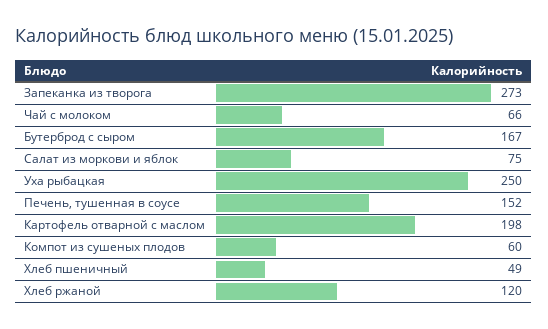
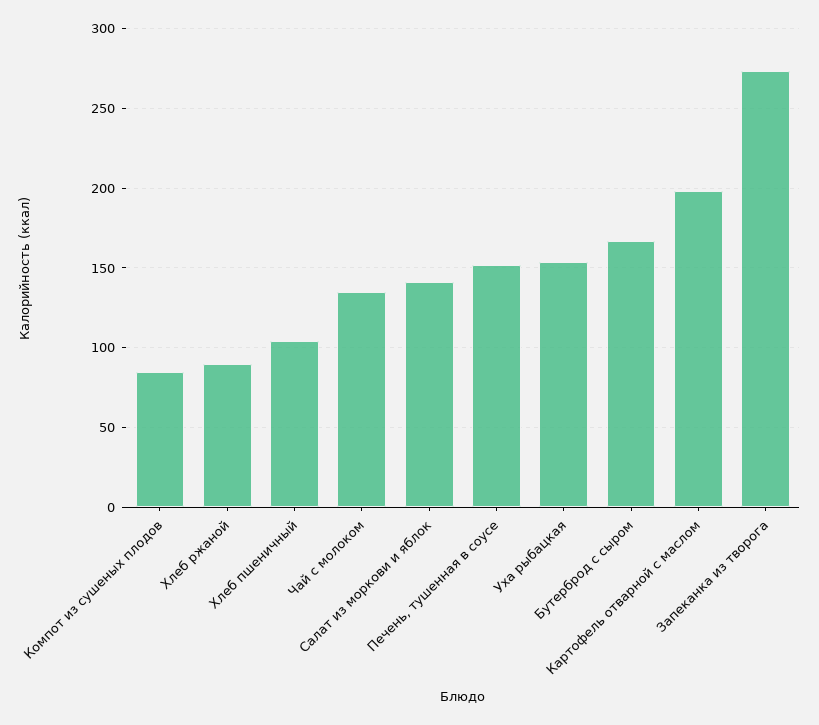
  {
    "Запеканка из творога": 273,
-   "Чай с молоком": 66,
+   "Чай с молоком": 135,
    "Бутерброд с сыром": 167,
-   "Салат из моркови и яблок": 75,
+   "Салат из моркови и яблок": 140,
-   "Уха рыбацкая": 250,
+   "Уха рыбацкая": 155,
    "Печень, тушенная в соусе": 152,
    "Картофель отварной с маслом": 198,
-   "Компот из сушеных плодов": 60,
+   "Компот из сушеных плодов": 85,
-   "Хлеб пшеничный": 49,
+   "Хлеб пшеничный": 105,
-   "Хлеб ржаной": 120
+   "Хлеб ржаной": 90
  }

